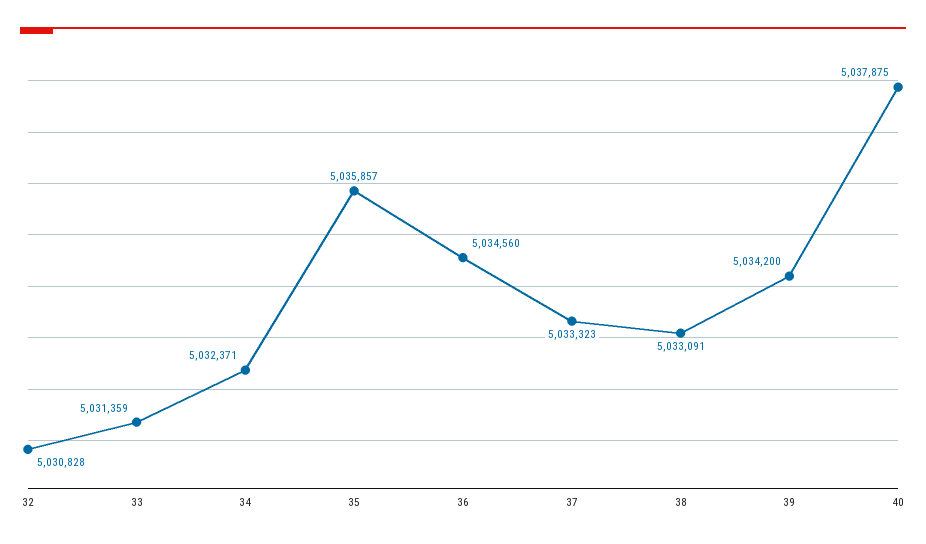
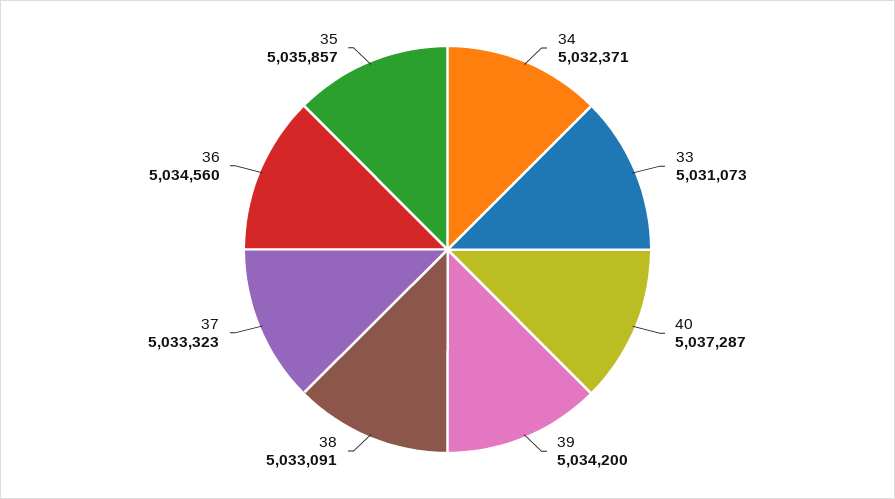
  {
-   "32": 5030828,
-   "33": 5031359,
+   "33": 5031073,
    "34": 5032371,
    "35": 5035857,
    "36": 5034560,
    "37": 5033323,
    "38": 5033091,
    "39": 5034200,
-   "40": 5037875
+   "40": 5037287
  }

